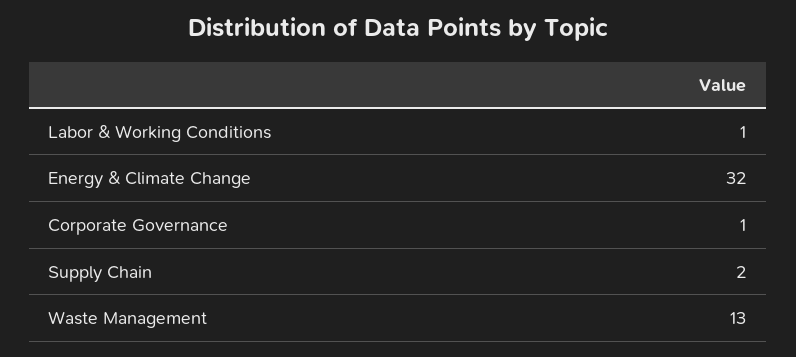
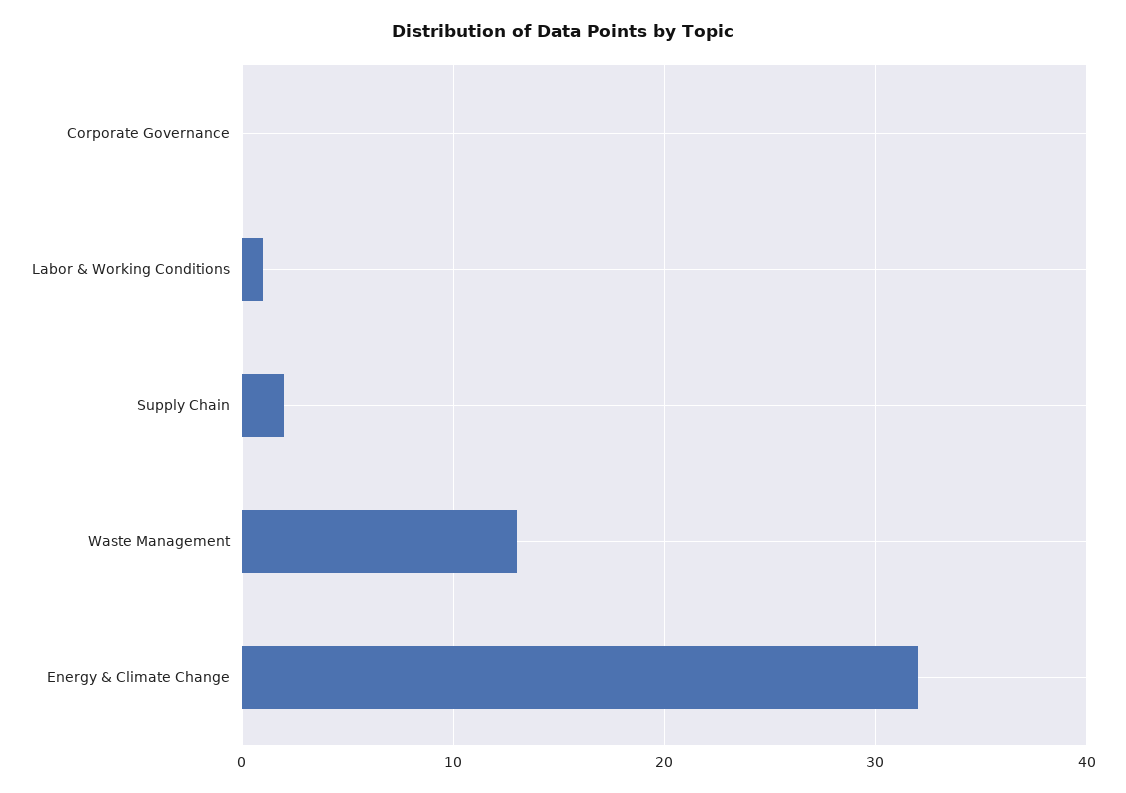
  {
    "Labor & Working Conditions": 1,
    "Energy & Climate Change": 32,
-   "Corporate Governance": 1,
+   "Corporate Governance": 0,
    "Supply Chain": 2,
    "Waste Management": 13
  }

